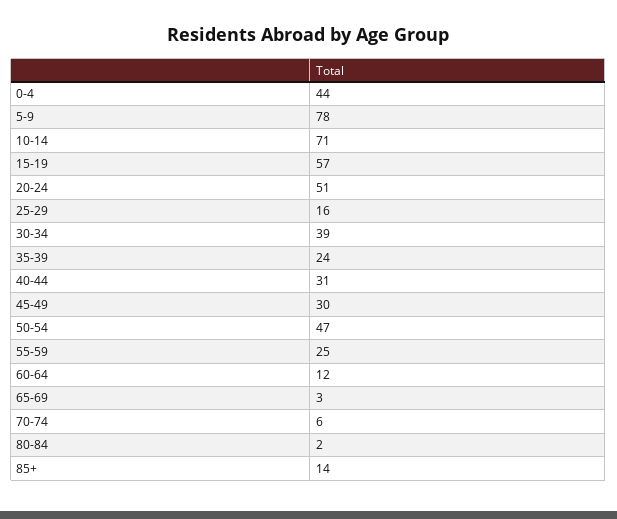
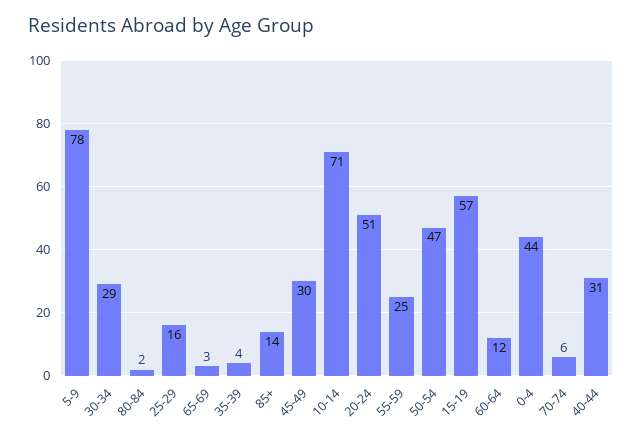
  {
    "0-4": 44,
    "5-9": 78,
    "10-14": 71,
    "15-19": 57,
    "20-24": 51,
    "25-29": 16,
-   "30-34": 39,
+   "30-34": 29,
-   "35-39": 24,
+   "35-39": 4,
    "40-44": 31,
    "45-49": 30,
    "50-54": 47,
    "55-59": 25,
    "60-64": 12,
    "65-69": 3,
    "70-74": 6,
    "80-84": 2,
    "85+": 14
  }

